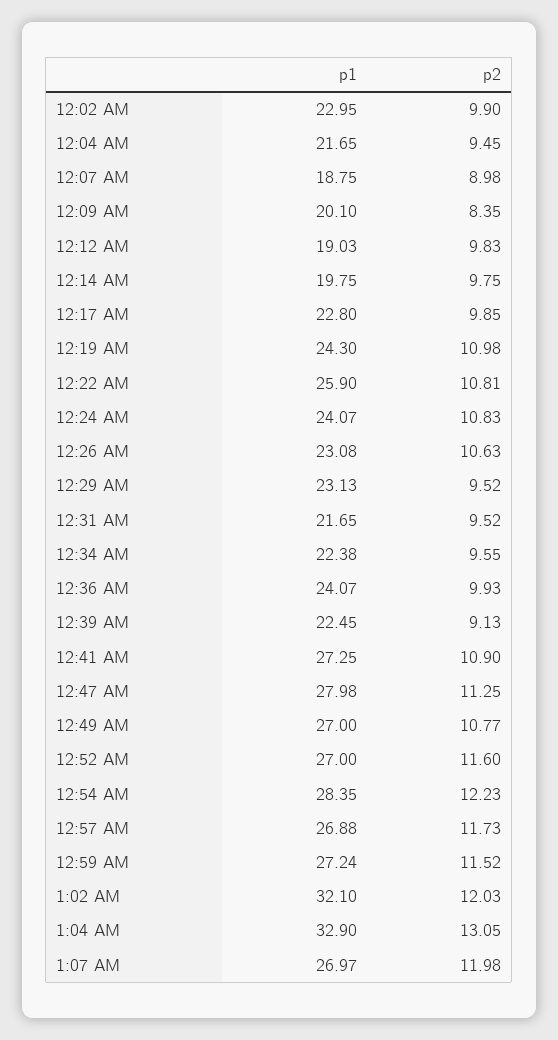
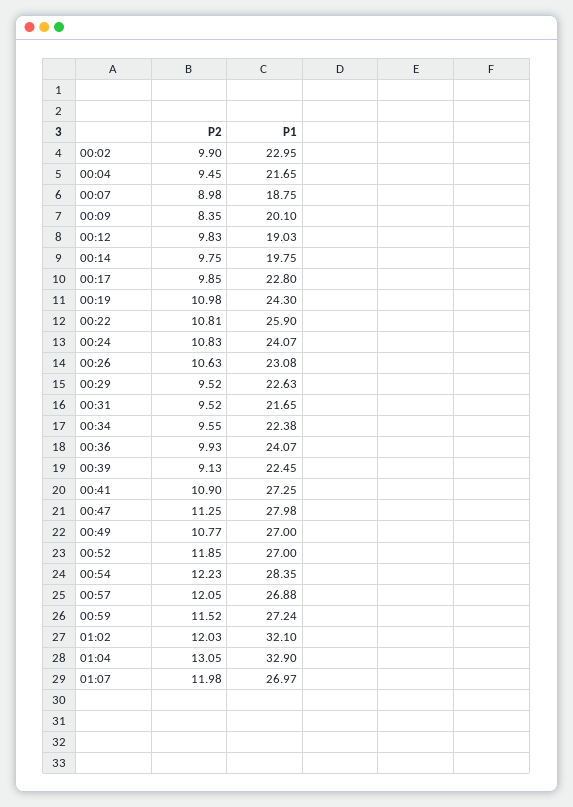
  {
    "p1": {
      "12:02 AM": 22.95,
      "12:04 AM": 21.65,
      "12:07 AM": 18.75,
      "12:09 AM": 20.1,
      "12:12 AM": 19.03,
      "12:14 AM": 19.75,
      "12:17 AM": 22.8,
      "12:19 AM": 24.3,
      "12:22 AM": 25.9,
      "12:24 AM": 24.07,
      "12:26 AM": 23.08,
-     "12:29 AM": 23.13,
+     "12:29 AM": 22.63,
      "12:31 AM": 21.65,
      "12:34 AM": 22.38,
      "12:36 AM": 24.07,
      "12:39 AM": 22.45,
      "12:41 AM": 27.25,
      "12:47 AM": 27.98,
      "12:49 AM": 27,
      "12:52 AM": 27,
      "12:54 AM": 28.35,
      "12:57 AM": 26.88,
      "12:59 AM": 27.24,
      "1:02 AM": 32.1,
      "1:04 AM": 32.9,
      "1:07 AM": 26.97
    },
    "p2": {
      "12:02 AM": 9.9,
      "12:04 AM": 9.45,
      "12:07 AM": 8.98,
      "12:09 AM": 8.35,
      "12:12 AM": 9.83,
      "12:14 AM": 9.75,
      "12:17 AM": 9.85,
      "12:19 AM": 10.98,
      "12:22 AM": 10.81,
      "12:24 AM": 10.83,
      "12:26 AM": 10.63,
      "12:29 AM": 9.52,
      "12:31 AM": 9.52,
      "12:34 AM": 9.55,
      "12:36 AM": 9.93,
      "12:39 AM": 9.13,
      "12:41 AM": 10.9,
      "12:47 AM": 11.25,
      "12:49 AM": 10.77,
-     "12:52 AM": 11.6,
+     "12:52 AM": 11.85,
      "12:54 AM": 12.23,
-     "12:57 AM": 11.73,
+     "12:57 AM": 12.05,
      "12:59 AM": 11.52,
      "1:02 AM": 12.03,
      "1:04 AM": 13.05,
      "1:07 AM": 11.98
    }
  }

